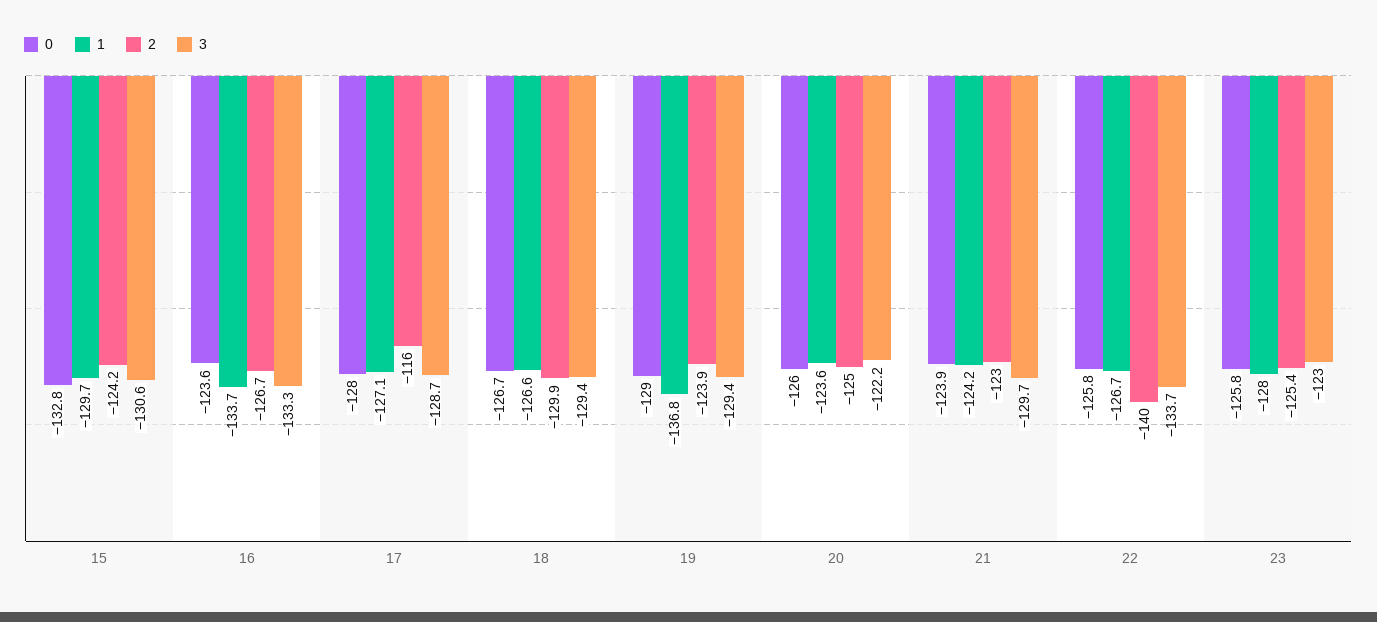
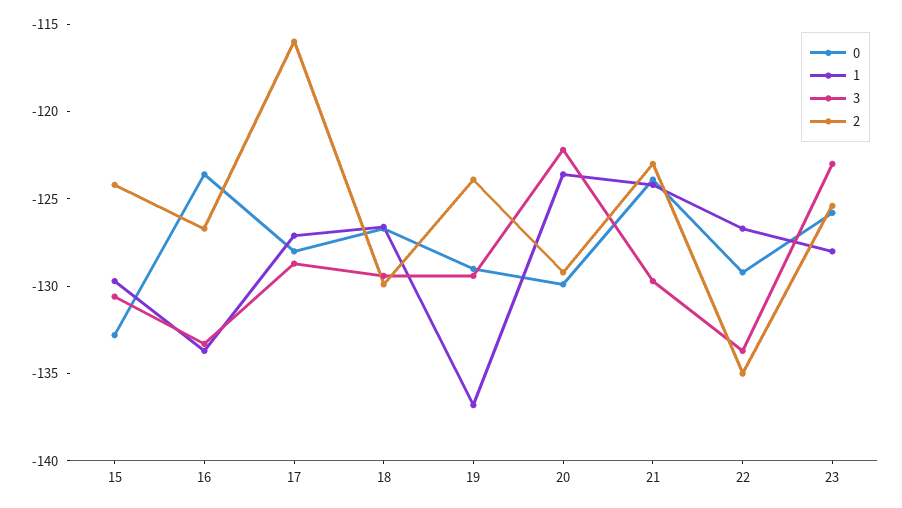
  {
    "0": {
      "15": -132.8,
      "16": -123.6,
      "17": -128,
      "18": -126.7,
      "19": -129,
-     "20": -126,
+     "20": -130,
      "21": -123.9,
-     "22": -125.8,
+     "22": -129,
      "23": -125.8
    },
    "1": {
      "15": -129.7,
      "16": -133.7,
      "17": -127.1,
      "18": -126.6,
      "19": -136.8,
      "20": -123.6,
      "21": -124.2,
      "22": -126.7,
      "23": -128
    },
    "2": {
      "15": -124.2,
      "16": -126.7,
      "17": -116,
      "18": -129.9,
      "19": -123.9,
-     "20": -125,
+     "20": -129,
      "21": -123,
-     "22": -140,
+     "22": -135,
      "23": -125.4
    },
    "3": {
      "15": -130.6,
      "16": -133.3,
      "17": -128.7,
      "18": -129.4,
      "19": -129.4,
      "20": -122.2,
      "21": -129.7,
      "22": -133.7,
      "23": -123
    }
  }

